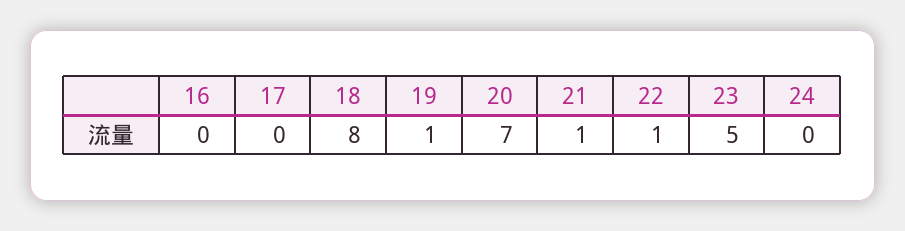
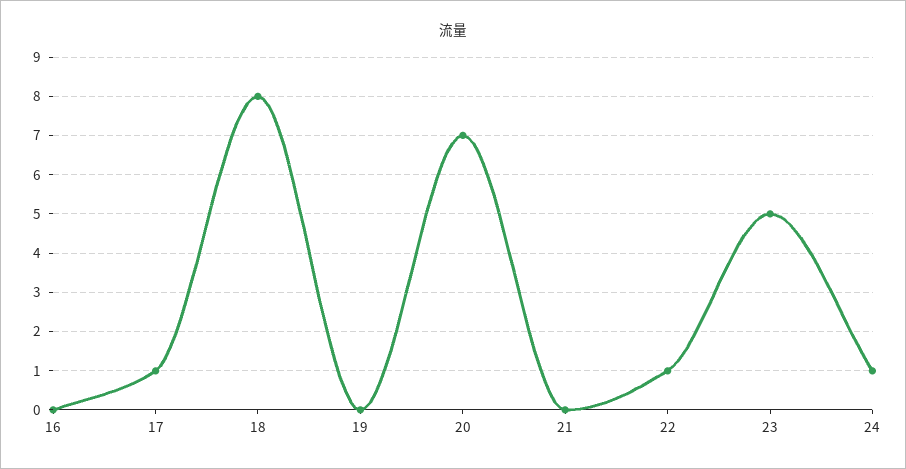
  {
    "16": 0,
-   "17": 0,
+   "17": 1,
    "18": 8,
-   "19": 1,
+   "19": 0,
    "20": 7,
-   "21": 1,
+   "21": 0,
    "22": 1,
    "23": 5,
-   "24": 0
+   "24": 1
  }

